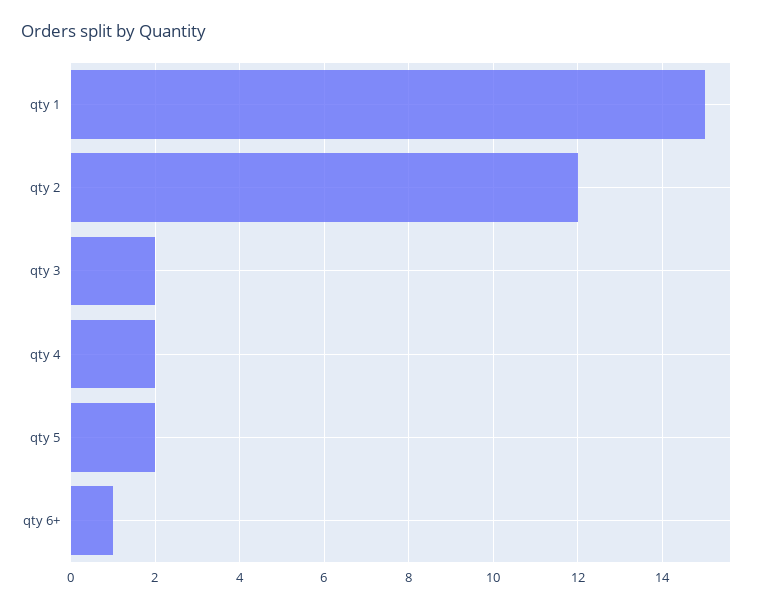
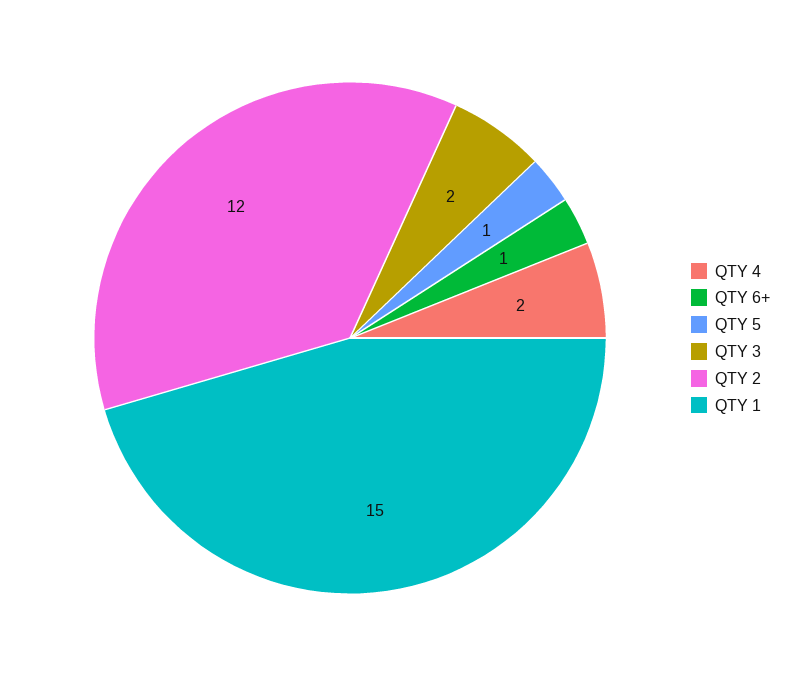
  {
    "qty 1": 15,
    "qty 2": 12,
    "qty 3": 2,
    "qty 4": 2,
-   "qty 5": 2,
+   "qty 5": 1,
    "qty 6+": 1
  }

